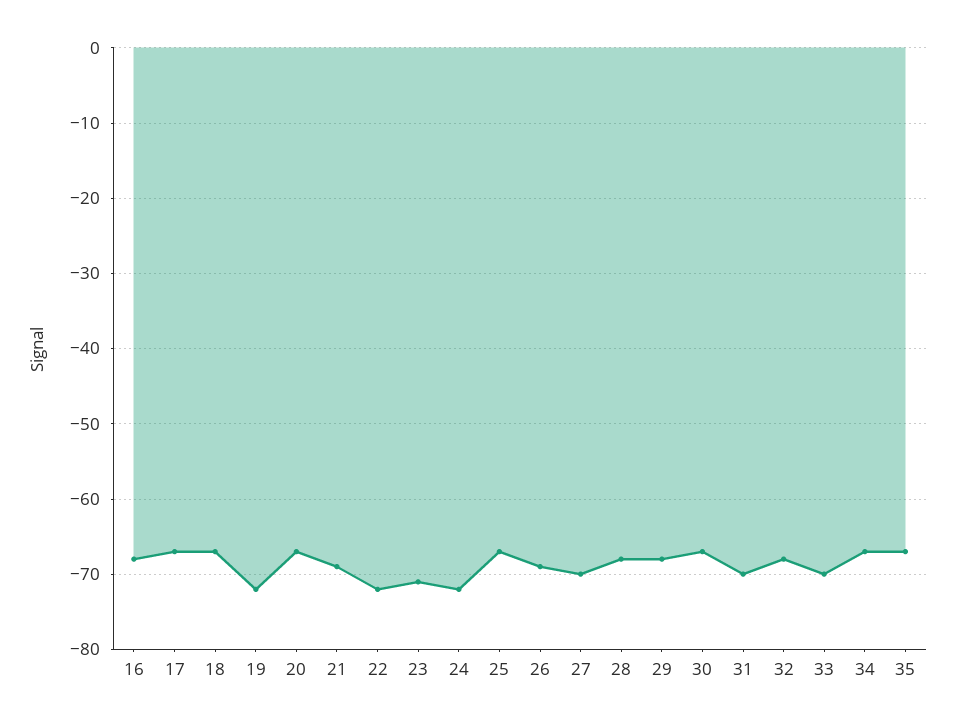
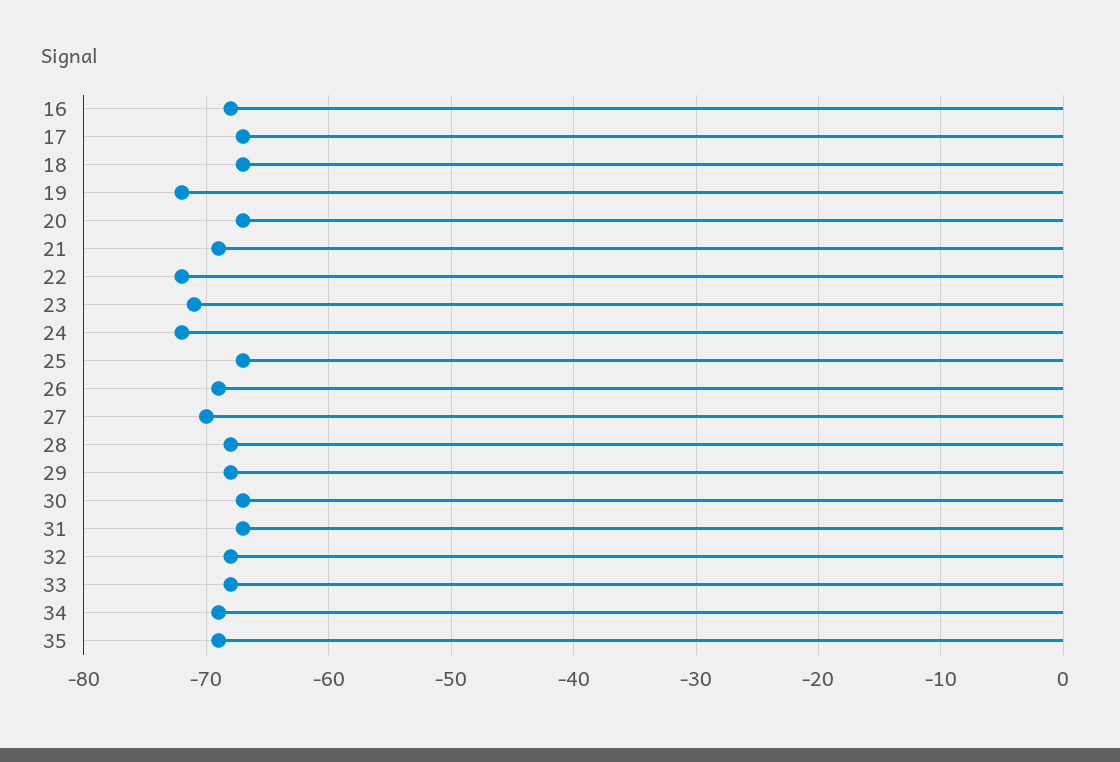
  {
    "16": -68,
    "17": -67,
    "18": -67,
    "19": -72,
    "20": -67,
    "21": -69,
    "22": -72,
    "23": -71,
    "24": -72,
    "25": -67,
    "26": -69,
    "27": -70,
    "28": -68,
    "29": -68,
    "30": -67,
-   "31": -70,
+   "31": -67,
    "32": -68,
-   "33": -70,
+   "33": -68,
-   "34": -67,
+   "34": -69,
-   "35": -67
+   "35": -69
  }

